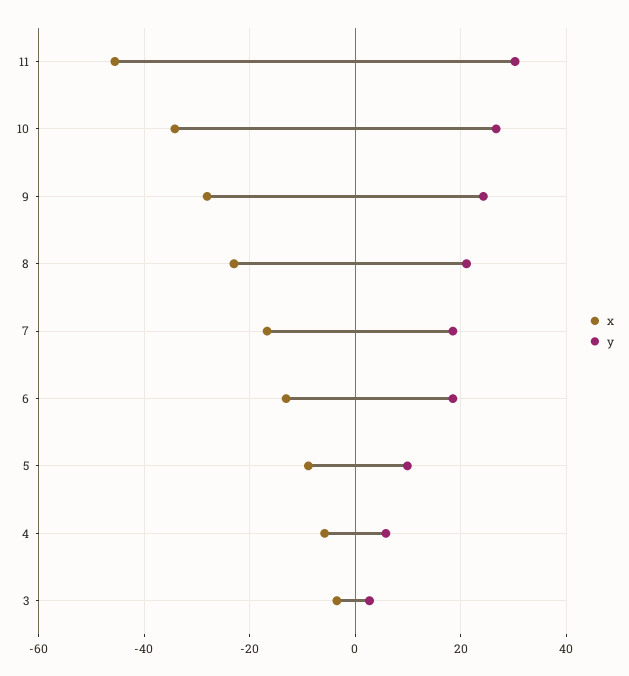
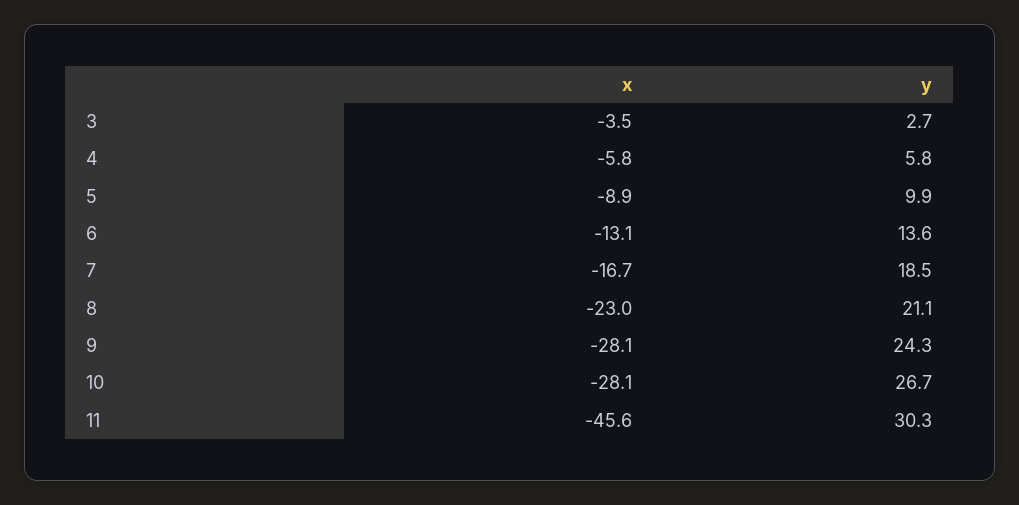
  {
    "x": {
      "11": -45.6,
-     "10": -34,
+     "10": -28.1,
      "9": -28.1,
      "8": -23,
      "7": -16.7,
      "6": -13.1,
      "5": -8.9,
      "4": -5.8,
      "3": -3.5
    },
    "y": {
      "11": 30.3,
      "10": 26.7,
      "9": 24.3,
      "8": 21.1,
      "7": 18.5,
-     "6": 18,
+     "6": 13.6,
      "5": 9.9,
      "4": 5.8,
      "3": 2.7
    }
  }

